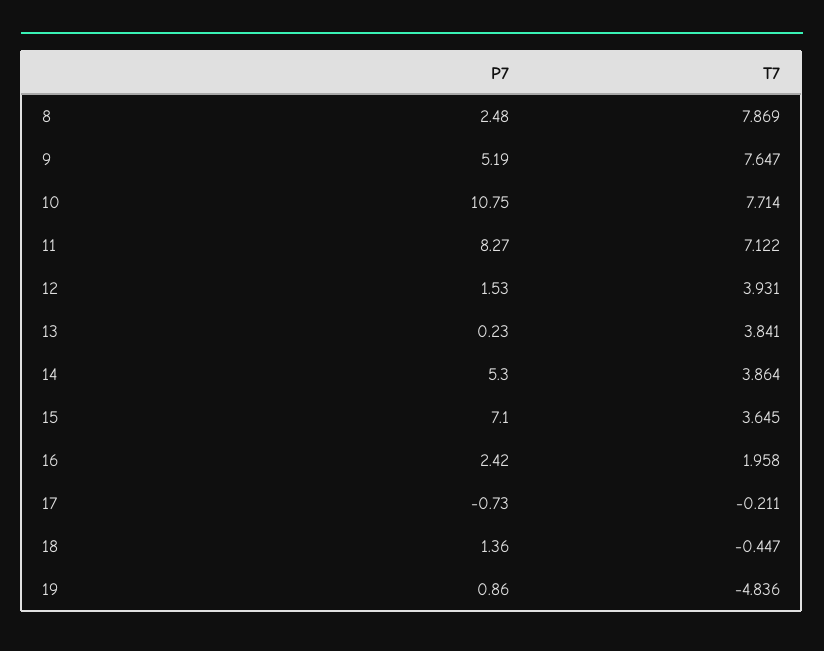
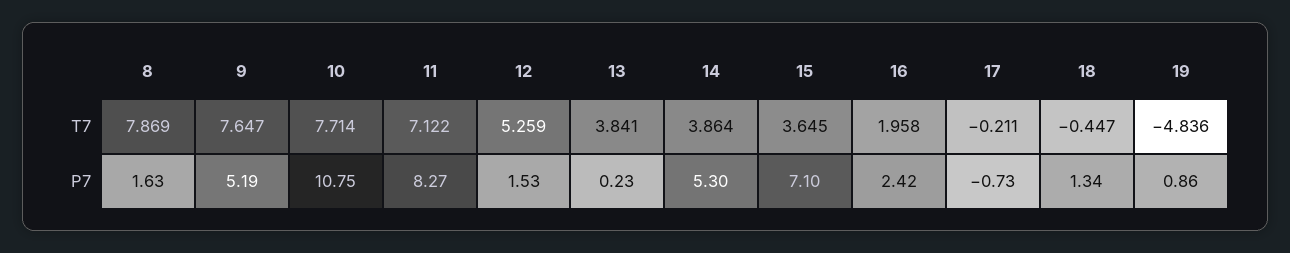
  {
    "P7": {
-     "8": 2.48,
+     "8": 1.63,
      "9": 5.19,
      "10": 10.75,
      "11": 8.27,
      "12": 1.53,
      "13": 0.23,
      "14": 5.3,
      "15": 7.1,
      "16": 2.42,
      "17": -0.73,
-     "18": 1.36,
+     "18": 1.34,
      "19": 0.86
    },
    "T7": {
      "8": 7.869,
      "9": 7.647,
      "10": 7.714,
      "11": 7.122,
-     "12": 3.931,
+     "12": 5.259,
      "13": 3.841,
      "14": 3.864,
      "15": 3.645,
      "16": 1.958,
      "17": -0.211,
      "18": -0.447,
      "19": -4.836
    }
  }

